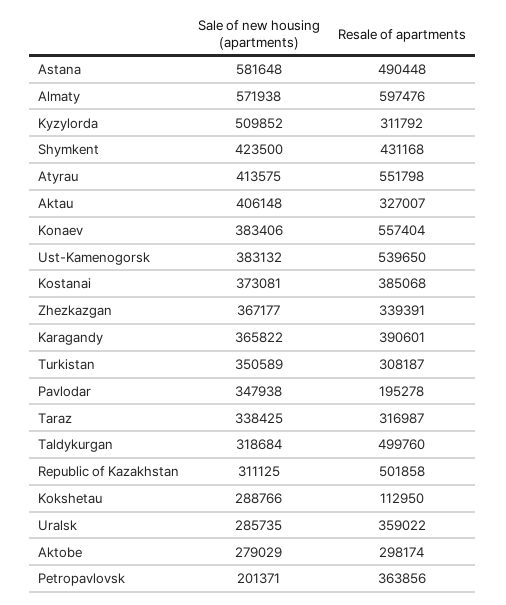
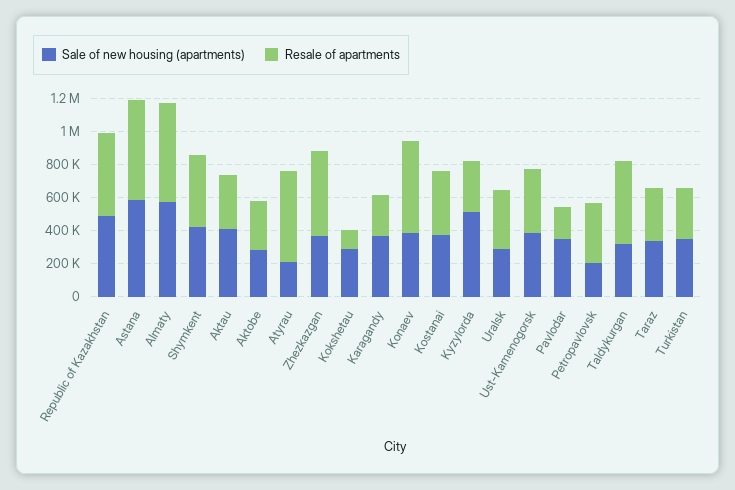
  {
    "Sale of new housing (apartments)": {
      "Astana": 581648,
      "Almaty": 571938,
      "Kyzylorda": 509852,
      "Shymkent": 423500,
-     "Atyrau": 413575,
+     "Atyrau": 200000,
      "Aktau": 406148,
      "Konaev": 383406,
      "Ust-Kamenogorsk": 383132,
      "Kostanai": 373081,
      "Zhezkazgan": 367177,
      "Karagandy": 365822,
      "Turkistan": 350589,
      "Pavlodar": 347938,
      "Taraz": 338425,
      "Taldykurgan": 318684,
-     "Republic of Kazakhstan": 311125,
+     "Republic of Kazakhstan": 500000,
      "Kokshetau": 288766,
      "Uralsk": 285735,
      "Aktobe": 279029,
      "Petropavlovsk": 201371
    },
    "Resale of apartments": {
-     "Astana": 490448,
+     "Astana": 600000,
      "Almaty": 597476,
      "Kyzylorda": 311792,
      "Shymkent": 431168,
      "Atyrau": 551798,
      "Aktau": 327007,
      "Konaev": 557404,
-     "Ust-Kamenogorsk": 539650,
+     "Ust-Kamenogorsk": 400000,
      "Kostanai": 385068,
-     "Zhezkazgan": 339391,
+     "Zhezkazgan": 500000,
-     "Karagandy": 390601,
+     "Karagandy": 250000,
      "Turkistan": 308187,
      "Pavlodar": 195278,
      "Taraz": 316987,
      "Taldykurgan": 499760,
      "Republic of Kazakhstan": 501858,
      "Kokshetau": 112950,
      "Uralsk": 359022,
      "Aktobe": 298174,
      "Petropavlovsk": 363856
    }
  }

